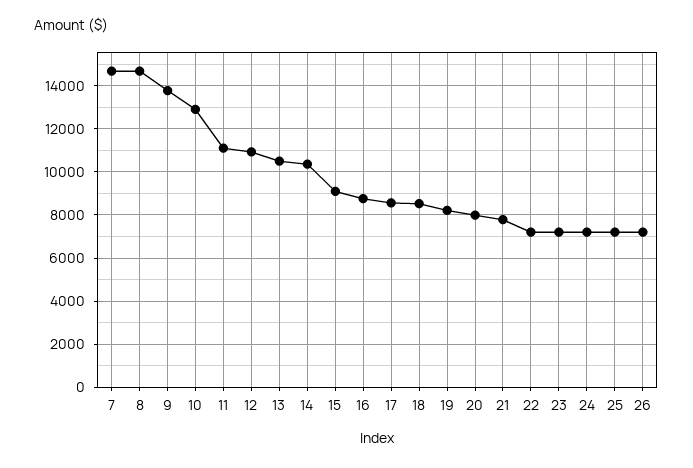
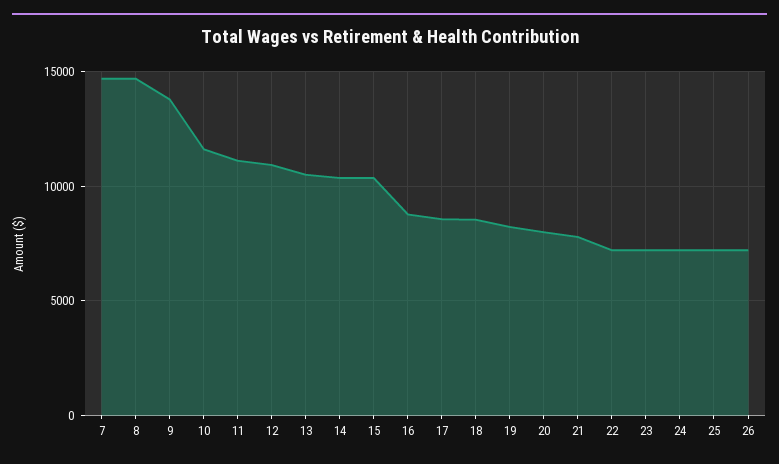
  {
    "7": 14500,
    "8": 14500,
    "9": 14000,
-   "10": 13000,
+   "10": 11500,
    "11": 11000,
    "12": 11000,
    "13": 10500,
    "14": 10500,
-   "15": 9000,
+   "15": 10500,
    "16": 9000,
    "17": 8500,
    "18": 8500,
    "19": 8000,
    "20": 8000,
    "21": 8000,
    "22": 7000,
    "23": 7000,
    "24": 7000,
    "25": 7000,
    "26": 7000
  }

